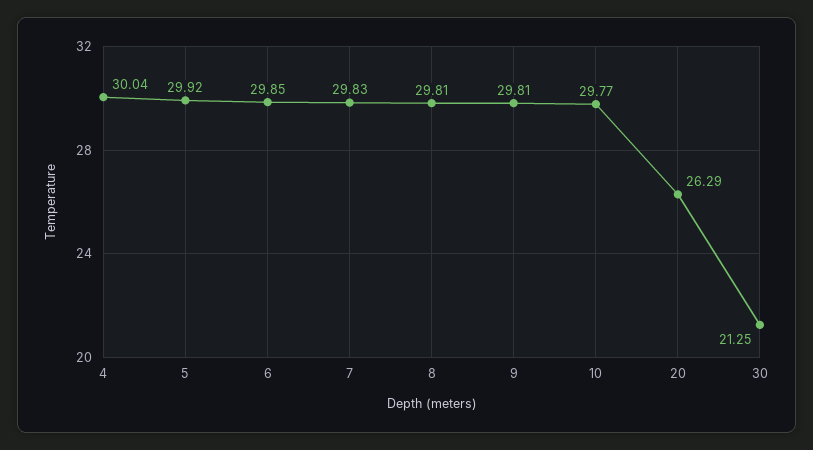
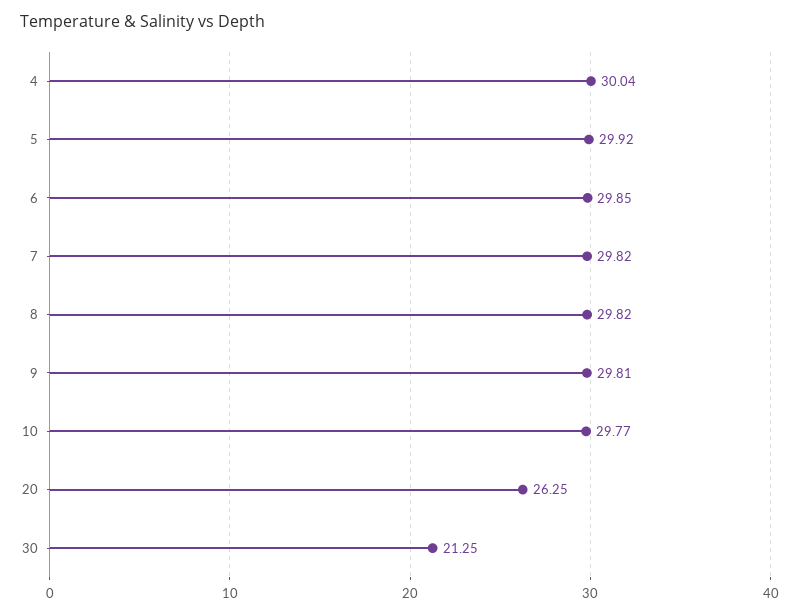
  {
    "4": 30.04,
    "5": 29.92,
    "6": 29.85,
-   "7": 29.83,
+   "7": 29.82,
-   "8": 29.81,
+   "8": 29.82,
    "9": 29.81,
    "10": 29.77,
-   "20": 26.29,
+   "20": 26.25,
    "30": 21.25
  }

